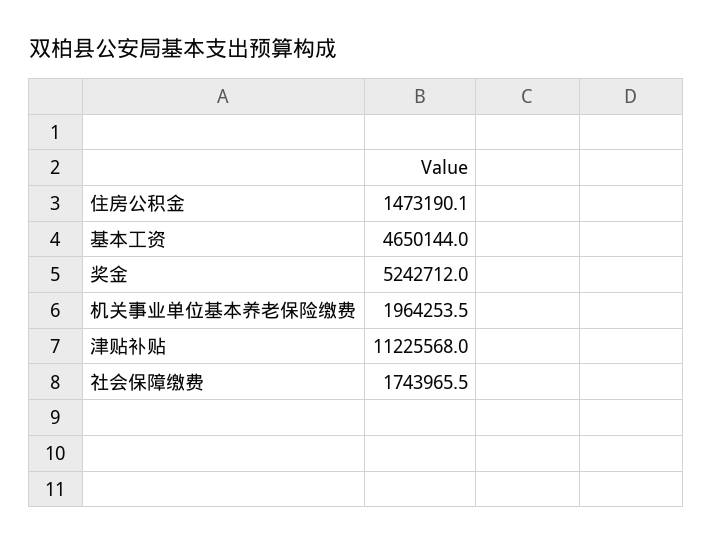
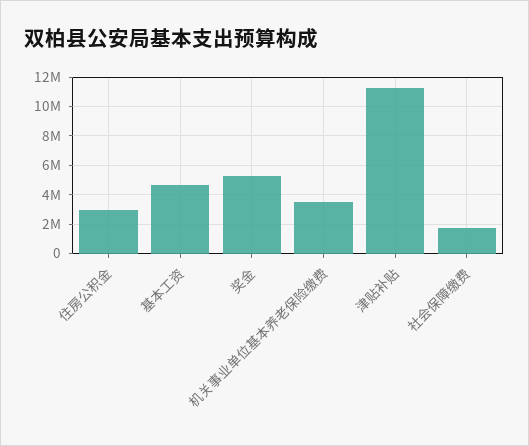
  {
-   "住房公积金": 1473190.1,
+   "住房公积金": 3000000,
    "基本工资": 4650144,
    "奖金": 5242712,
-   "机关事业单位基本养老保险缴费": 1964253.5,
+   "机关事业单位基本养老保险缴费": 3500000,
    "津贴补贴": 11225568,
    "社会保障缴费": 1743965.5
  }

